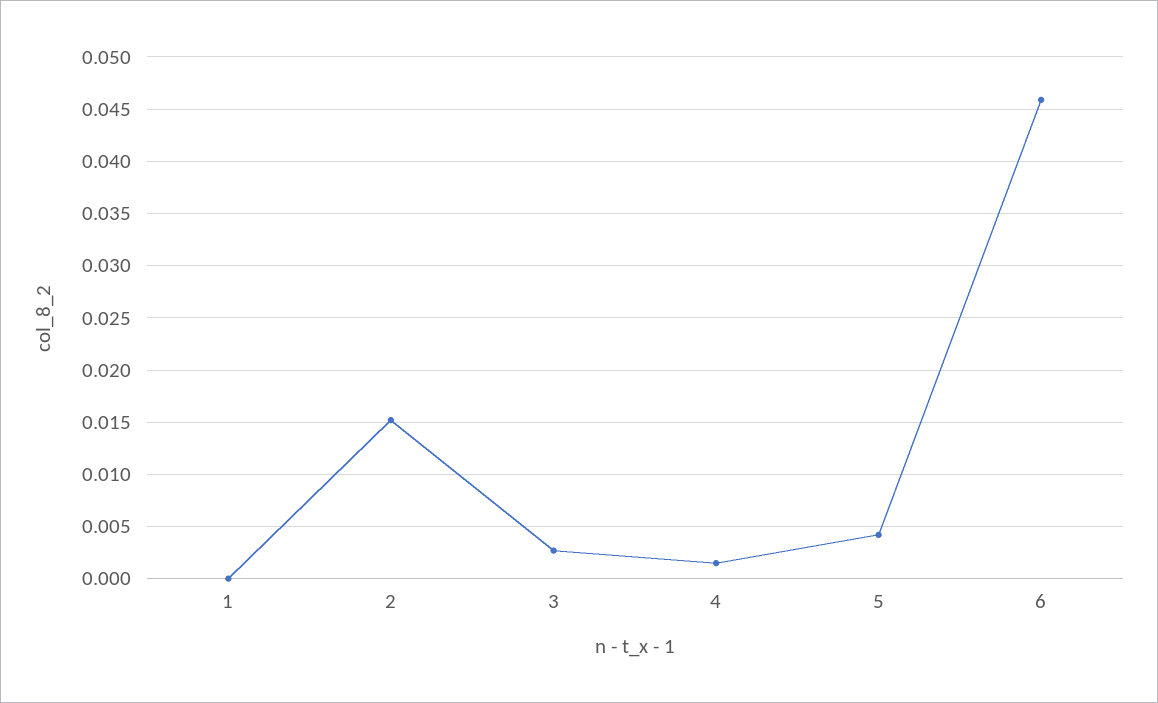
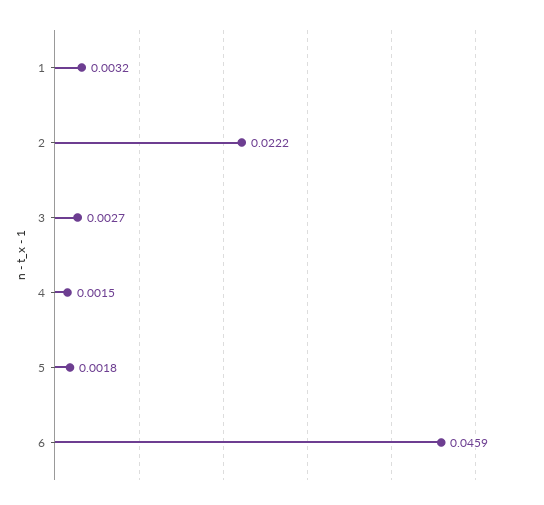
  {
-   "1": 0,
+   "1": 0.0032,
-   "2": 0.015,
+   "2": 0.0222,
    "3": 0.0027,
    "4": 0.0015,
-   "5": 0.004,
+   "5": 0.0018,
    "6": 0.0459
  }

